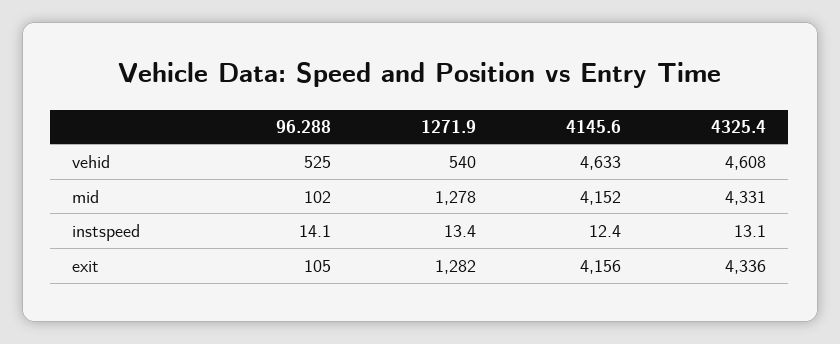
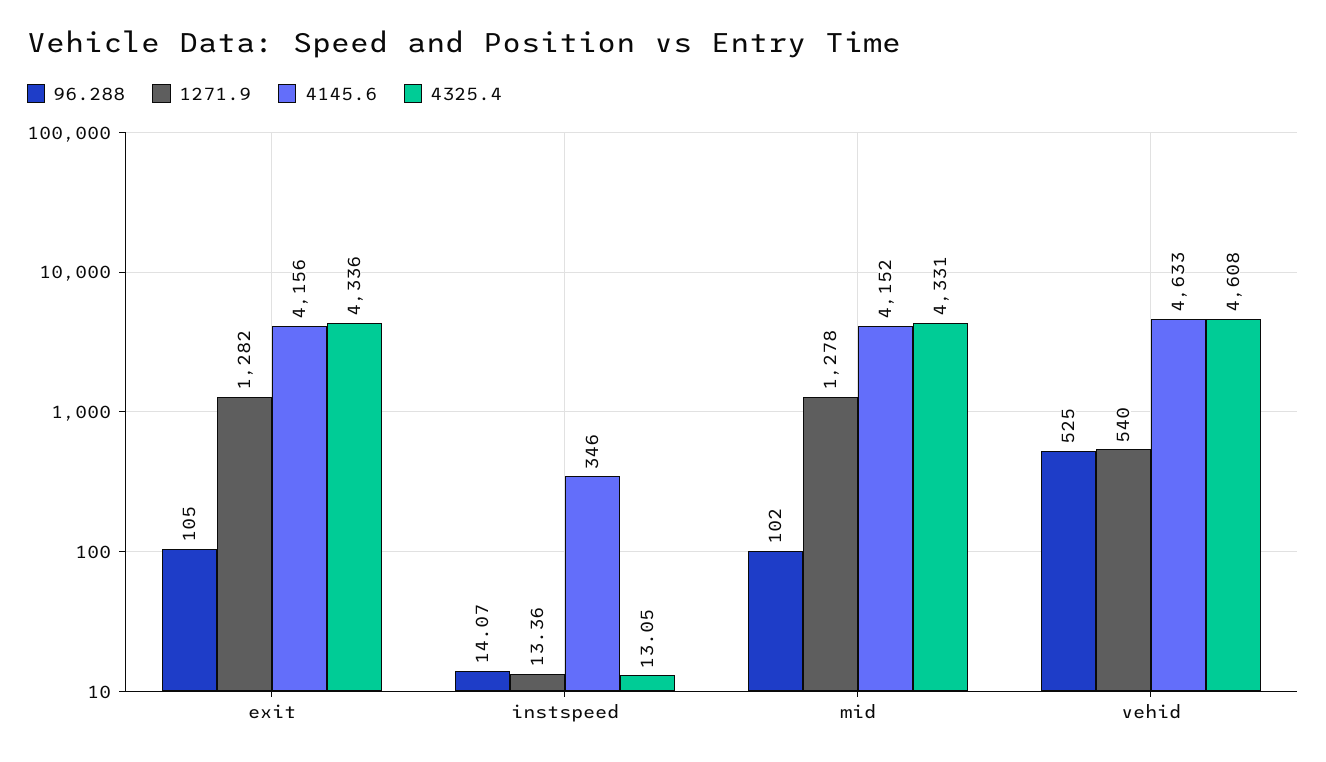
  {
    "96.288": {
      "vehid": 525,
      "mid": 102,
      "instspeed": 14.07,
      "exit": 105
    },
    "1271.9": {
      "vehid": 540,
      "mid": 1278,
      "instspeed": 13.36,
      "exit": 1282
    },
    "4145.6": {
      "vehid": 4633,
      "mid": 4152,
-     "instspeed": 12.4,
+     "instspeed": 346,
      "exit": 4156
    },
    "4325.4": {
      "vehid": 4608,
      "mid": 4331,
      "instspeed": 13.05,
      "exit": 4336
    }
  }

